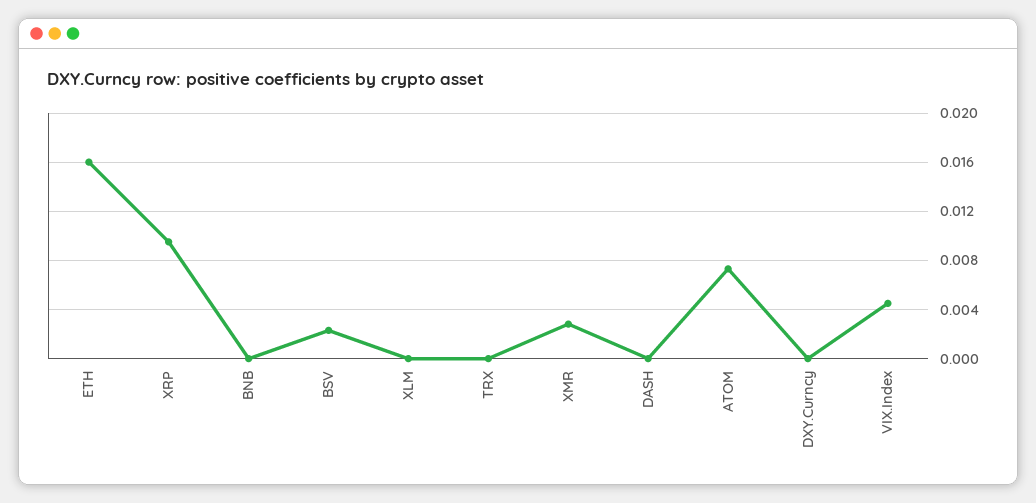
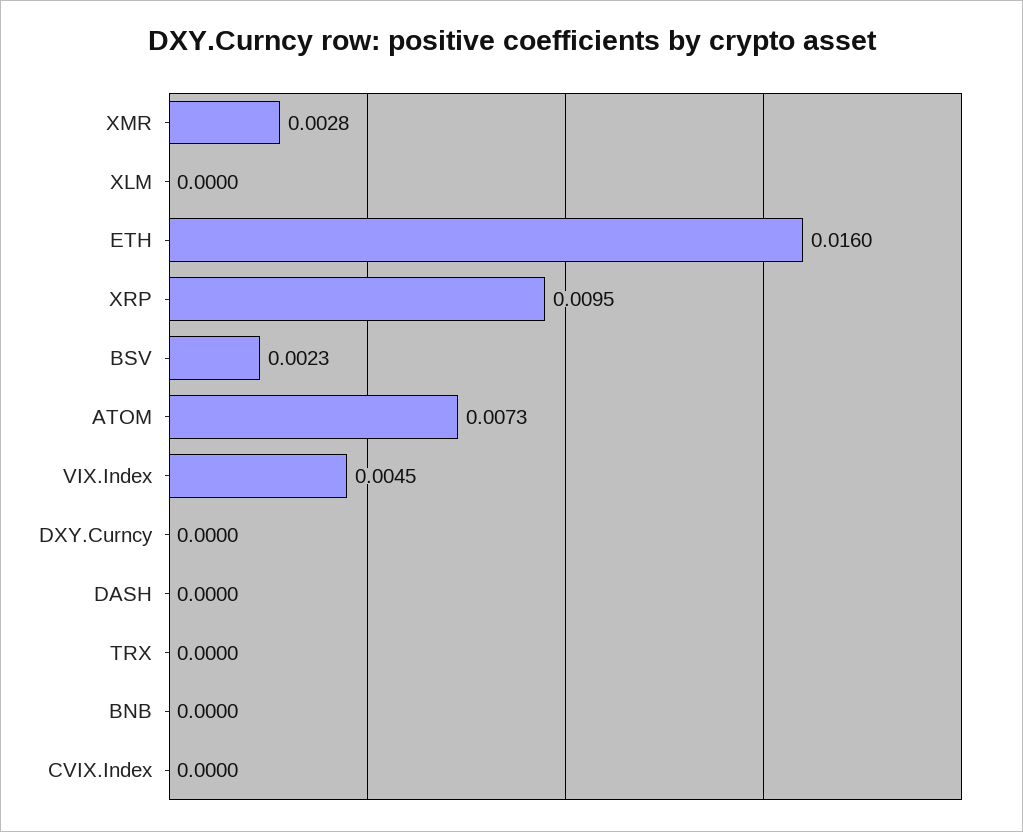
  {
    "ETH": 0.016,
    "XRP": 0.0095,
    "BNB": 0,
    "BSV": 0.0023,
    "XLM": 0,
    "TRX": 0,
    "XMR": 0.0028,
    "DASH": 0,
    "ATOM": 0.0073,
    "DXY.Curncy": 0,
-   "VIX.Index": 0.0045
+   "VIX.Index": 0.0045,
+   "CVIX.Index": 0
  }

